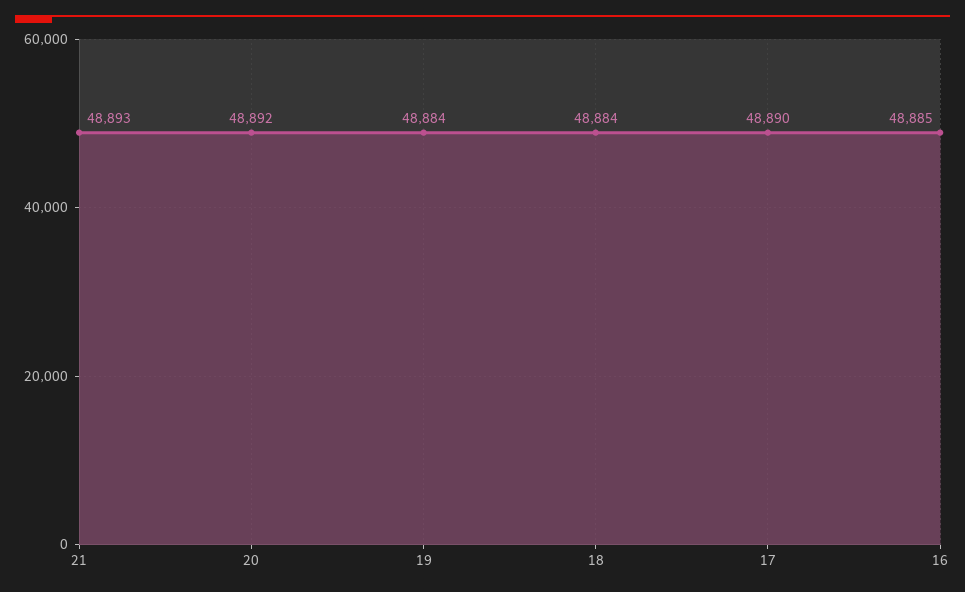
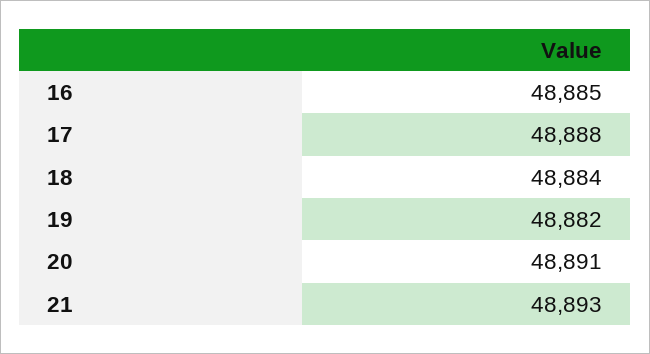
  {
    "21": 48893,
-   "20": 48892,
+   "20": 48891,
-   "19": 48884,
+   "19": 48882,
    "18": 48884,
-   "17": 48890,
+   "17": 48888,
    "16": 48885
  }

